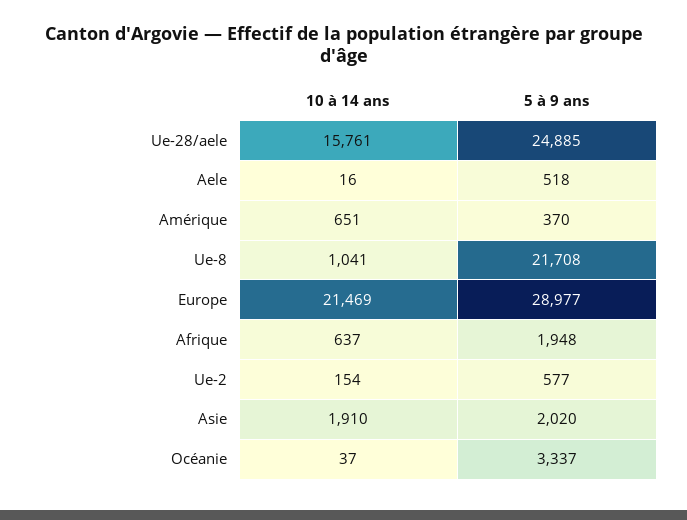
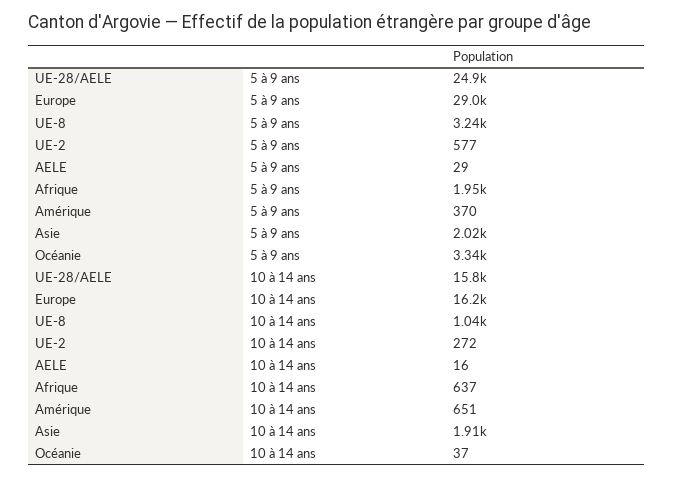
  {
    "10 à 14 ans": {
      "Ue-28/aele": 15761,
      "Aele": 16,
      "Amérique": 651,
      "Ue-8": 1041,
-     "Europe": 21469,
+     "Europe": 16200,
      "Afrique": 637,
-     "Ue-2": 154,
+     "Ue-2": 272,
      "Asie": 1910,
      "Océanie": 37
    },
    "5 à 9 ans": {
      "Ue-28/aele": 24885,
-     "Aele": 518,
+     "Aele": 29,
      "Amérique": 370,
-     "Ue-8": 21708,
+     "Ue-8": 3240,
      "Europe": 28977,
      "Afrique": 1948,
      "Ue-2": 577,
      "Asie": 2020,
      "Océanie": 3337
    }
  }

